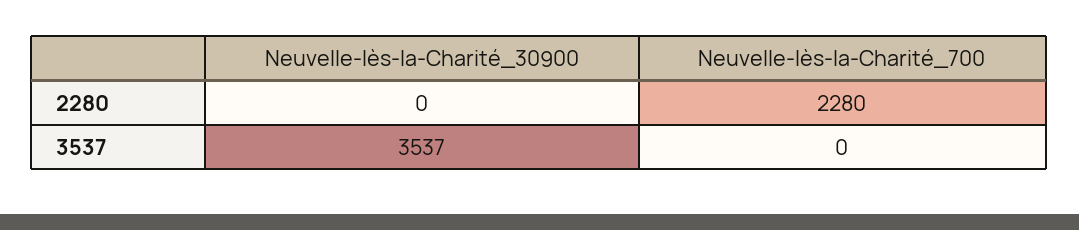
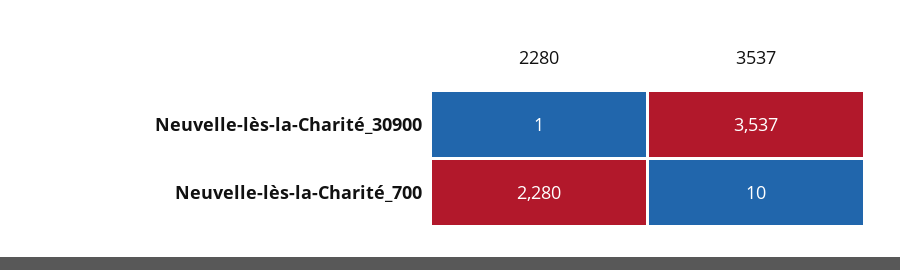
  {
    "Neuvelle-lès-la-Charité_30900": {
-     "2280": 0,
+     "2280": 1,
      "3537": 3537
    },
    "Neuvelle-lès-la-Charité_700": {
      "2280": 2280,
-     "3537": 0
+     "3537": 10
    }
  }

